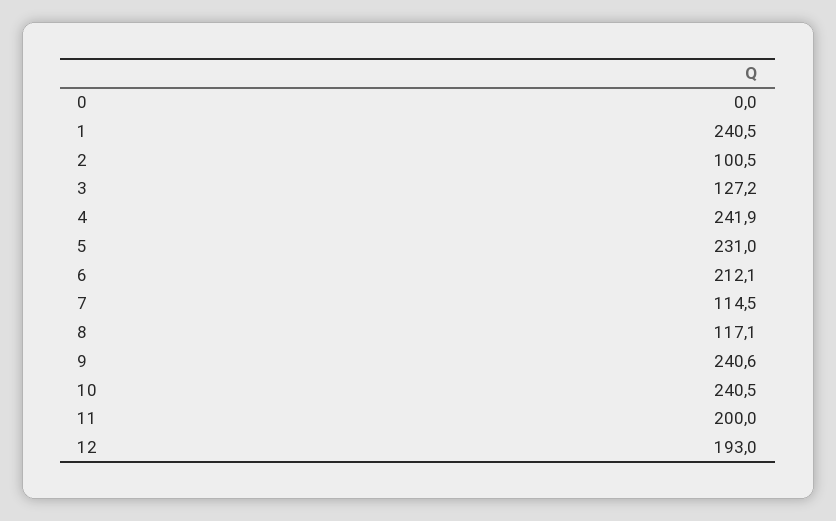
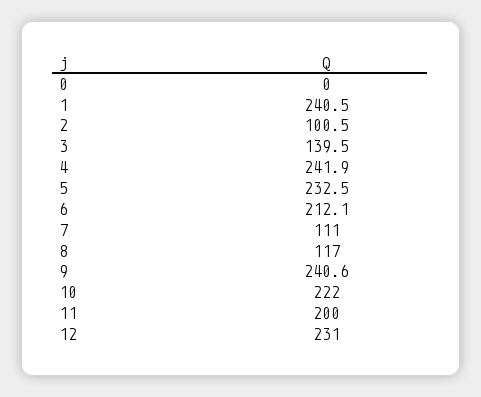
  {
    "0": 0,
    "1": 240.5,
    "2": 100.5,
-   "3": 127.2,
+   "3": 139.5,
    "4": 241.9,
-   "5": 231,
+   "5": 232.5,
    "6": 212.1,
-   "7": 114.5,
+   "7": 111,
-   "8": 117.1,
+   "8": 117,
    "9": 240.6,
-   "10": 240.5,
+   "10": 222,
    "11": 200,
-   "12": 193
+   "12": 231
  }

